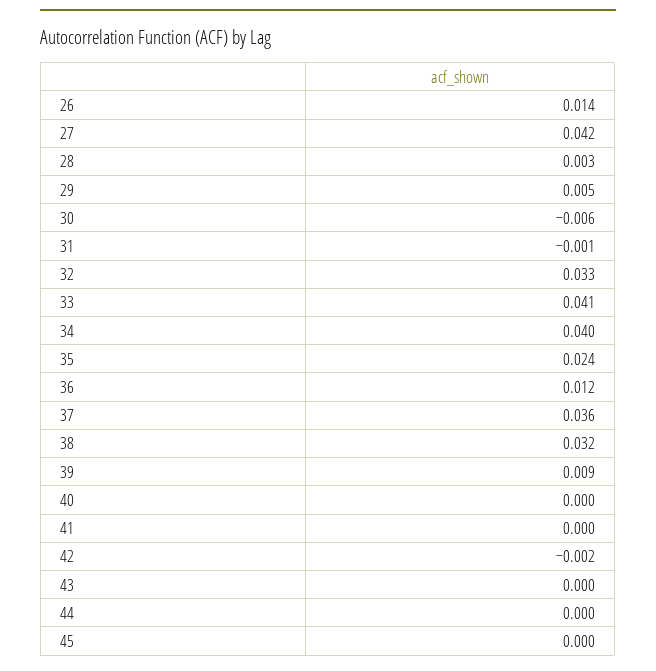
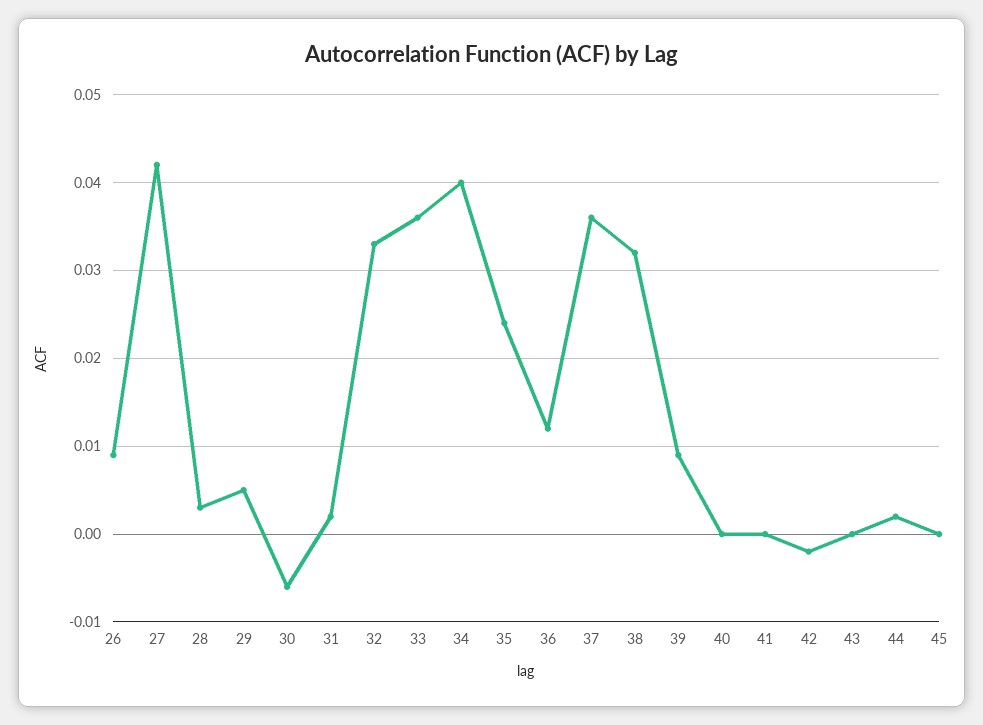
  {
-   "26": 0.014,
+   "26": 0.009,
    "27": 0.042,
    "28": 0.003,
    "29": 0.005,
    "30": -0.006,
-   "31": -0.001,
+   "31": 0.002,
    "32": 0.033,
-   "33": 0.041,
+   "33": 0.036,
    "34": 0.04,
    "35": 0.024,
    "36": 0.012,
    "37": 0.036,
    "38": 0.032,
    "39": 0.009,
    "40": 0,
    "41": 0,
    "42": -0.002,
    "43": 0,
-   "44": 0,
+   "44": 0.002,
    "45": 0
  }

